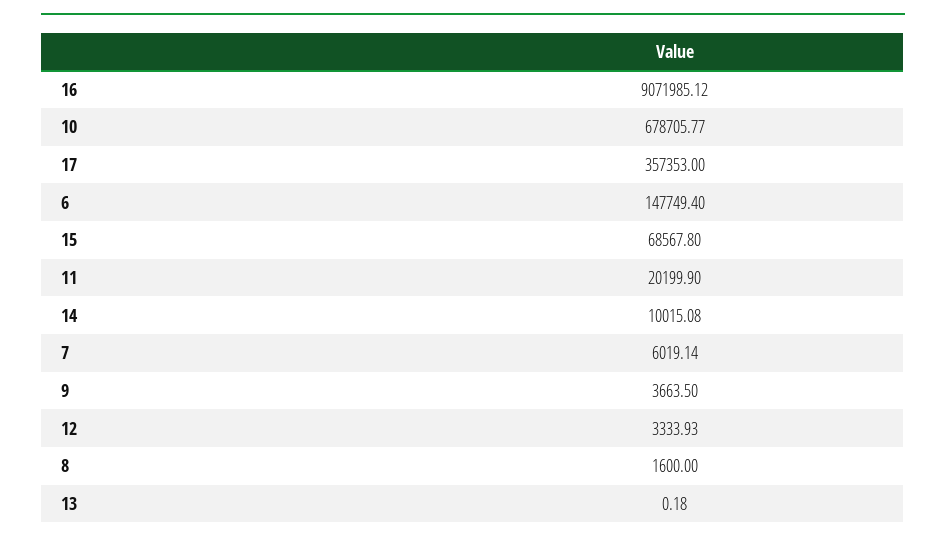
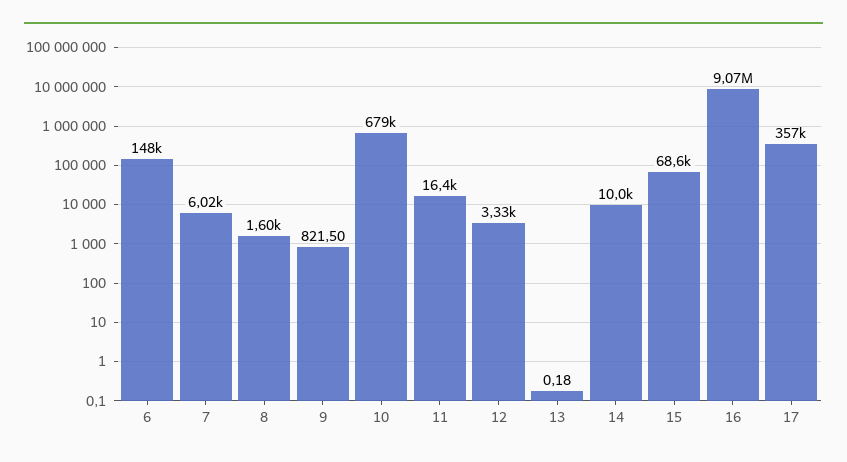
  {
    "16": 9071985.12,
    "10": 678705.77,
    "17": 357353,
    "6": 147749.4,
    "15": 68567.8,
-   "11": 20199.9,
+   "11": 16400,
    "14": 10015.08,
    "7": 6019.14,
-   "9": 3663.5,
+   "9": 821.5,
    "12": 3333.93,
    "8": 1600,
    "13": 0.18
  }

